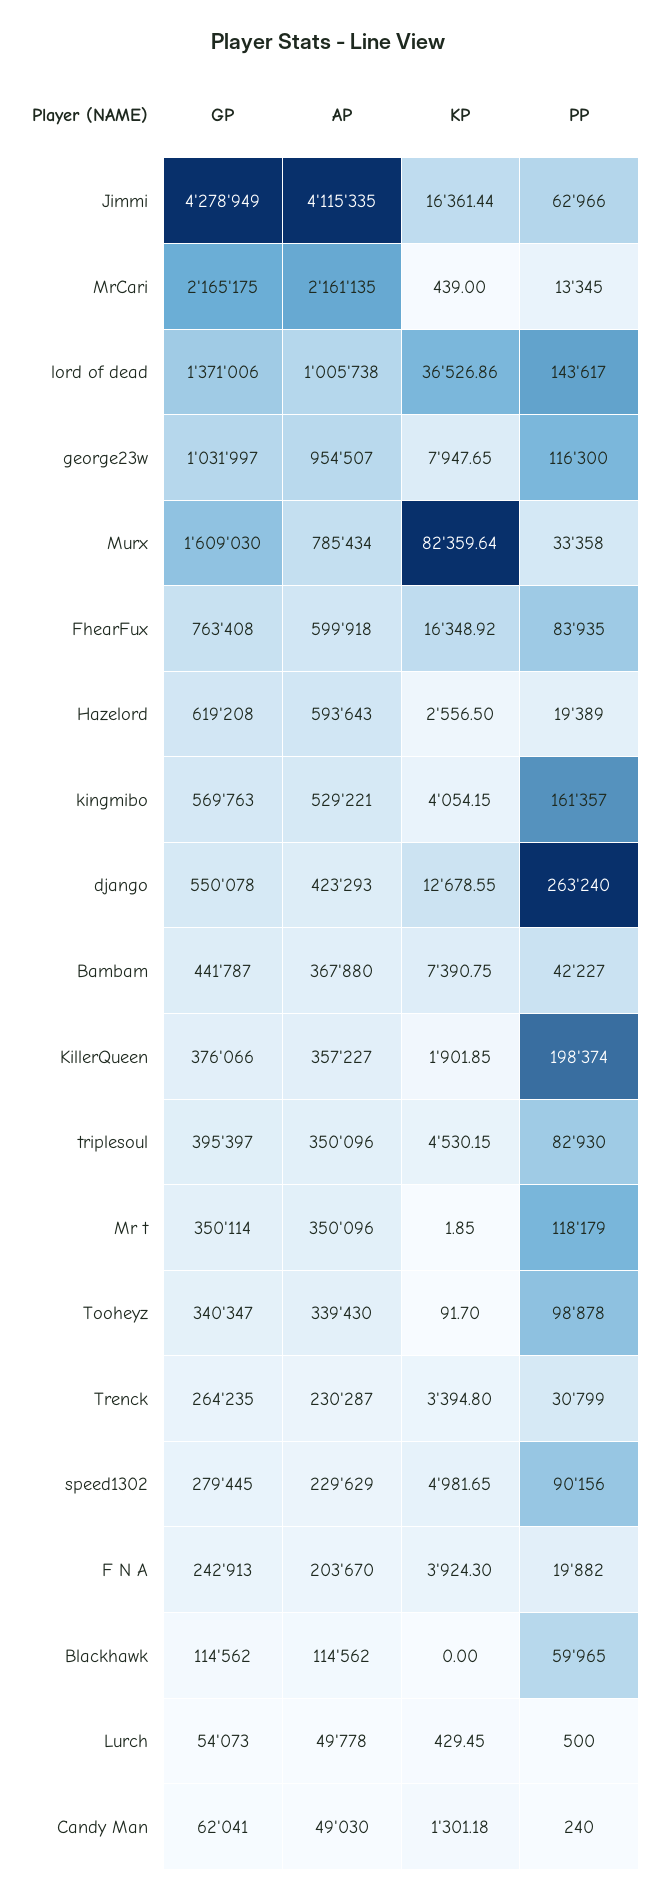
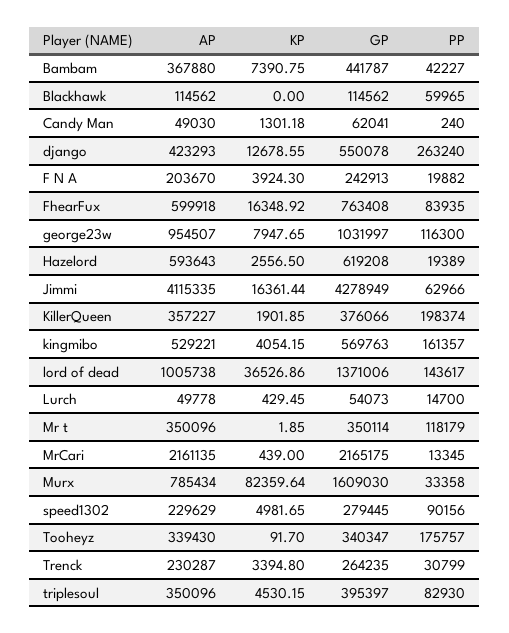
  {
    "GP": {
      "Jimmi": 4278949,
      "MrCari": 2165175,
      "lord of dead": 1371006,
      "george23w": 1031997,
      "Murx": 1609030,
      "FhearFux": 763408,
      "Hazelord": 619208,
      "kingmibo": 569763,
      "django": 550078,
      "Bambam": 441787,
      "KillerQueen": 376066,
      "triplesoul": 395397,
      "Mr t": 350114,
      "Tooheyz": 340347,
      "Trenck": 264235,
      "speed1302": 279445,
      "F N A": 242913,
      "Blackhawk": 114562,
      "Lurch": 54073,
      "Candy Man": 62041
    },
    "AP": {
      "Jimmi": 4115335,
      "MrCari": 2161135,
      "lord of dead": 1005738,
      "george23w": 954507,
      "Murx": 785434,
      "FhearFux": 599918,
      "Hazelord": 593643,
      "kingmibo": 529221,
      "django": 423293,
      "Bambam": 367880,
      "KillerQueen": 357227,
      "triplesoul": 350096,
      "Mr t": 350096,
      "Tooheyz": 339430,
      "Trenck": 230287,
      "speed1302": 229629,
      "F N A": 203670,
      "Blackhawk": 114562,
      "Lurch": 49778,
      "Candy Man": 49030
    },
    "KP": {
      "Jimmi": 16361.44,
      "MrCari": 439,
      "lord of dead": 36526.86,
      "george23w": 7947.65,
      "Murx": 82359.64,
      "FhearFux": 16348.92,
      "Hazelord": 2556.5,
      "kingmibo": 4054.15,
      "django": 12678.55,
      "Bambam": 7390.75,
      "KillerQueen": 1901.85,
      "triplesoul": 4530.15,
      "Mr t": 1.85,
      "Tooheyz": 91.7,
      "Trenck": 3394.8,
      "speed1302": 4981.65,
      "F N A": 3924.3,
      "Blackhawk": 0,
      "Lurch": 429.45,
      "Candy Man": 1301.18
    },
    "PP": {
      "Jimmi": 62966,
      "MrCari": 13345,
      "lord of dead": 143617,
      "george23w": 116300,
      "Murx": 33358,
      "FhearFux": 83935,
      "Hazelord": 19389,
      "kingmibo": 161357,
      "django": 263240,
      "Bambam": 42227,
      "KillerQueen": 198374,
      "triplesoul": 82930,
      "Mr t": 118179,
-     "Tooheyz": 98878,
+     "Tooheyz": 175757,
      "Trenck": 30799,
      "speed1302": 90156,
      "F N A": 19882,
      "Blackhawk": 59965,
-     "Lurch": 500,
+     "Lurch": 14700,
      "Candy Man": 240
    }
  }

